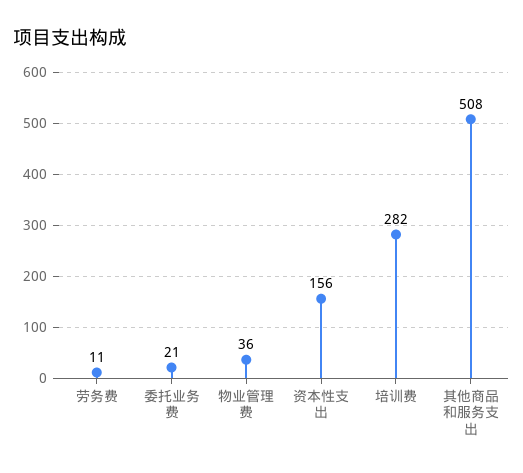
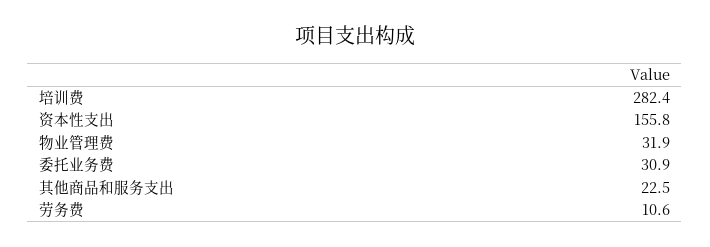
  {
    "劳务费": 10.6,
-   "委托业务费": 21,
+   "委托业务费": 30.9,
-   "物业管理费": 36,
+   "物业管理费": 31.9,
    "资本性支出": 155.8,
    "培训费": 282.4,
-   "其他商品和服务支出": 508
+   "其他商品和服务支出": 22.5
  }

